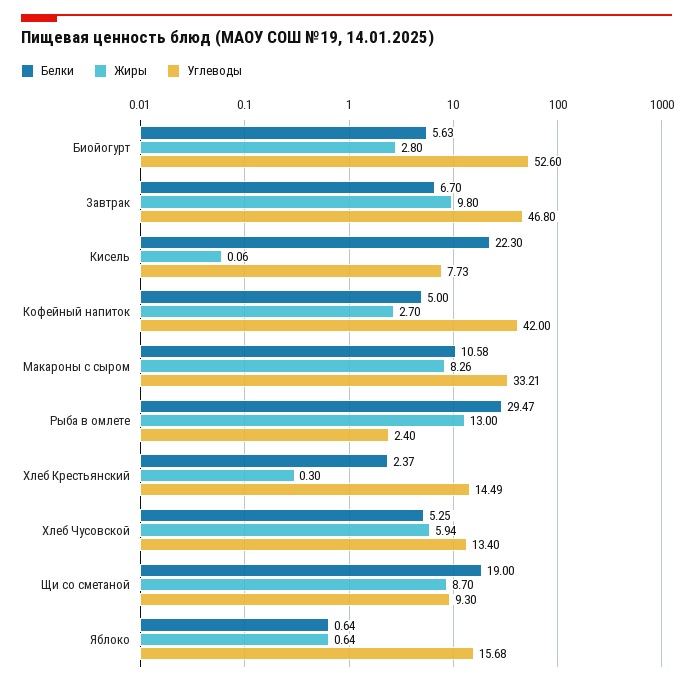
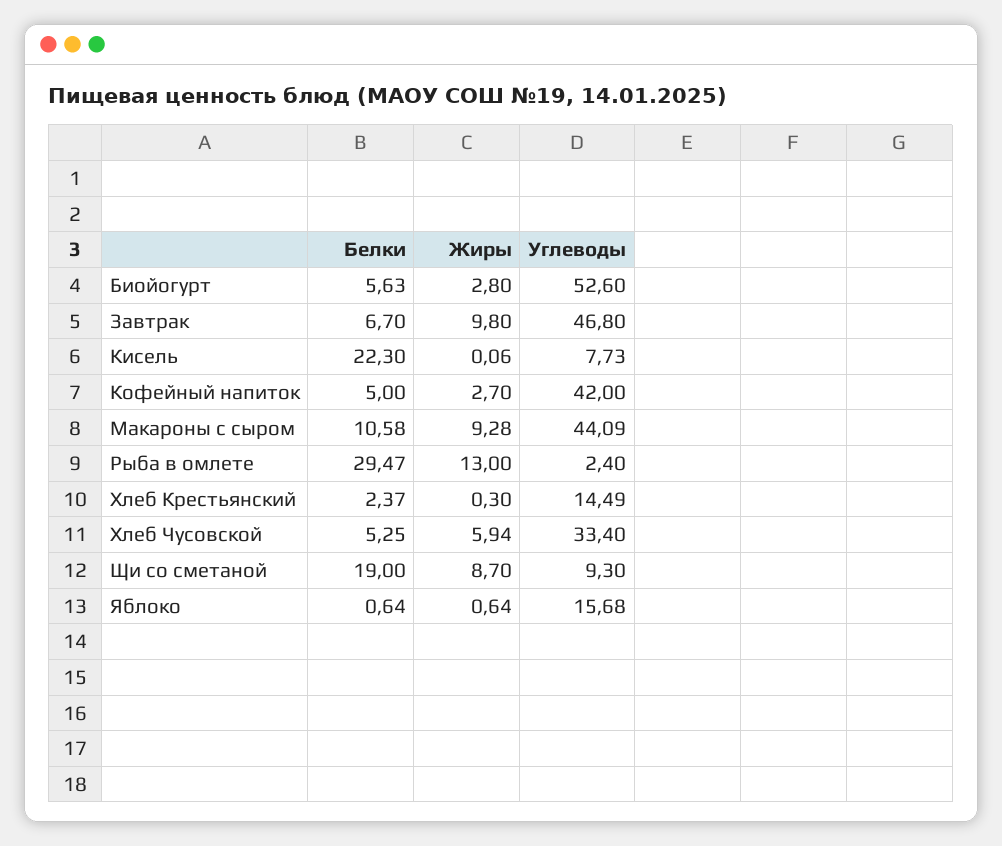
  {
    "Белки": {
      "Биойогурт": 5.63,
      "Завтрак": 6.7,
      "Кисель": 22.3,
      "Кофейный напиток": 5,
      "Макароны с сыром": 10.58,
      "Рыба в омлете": 29.47,
      "Хлеб Крестьянский": 2.37,
      "Хлеб Чусовской": 5.25,
      "Щи со сметаной": 19,
      "Яблоко": 0.64
    },
    "Жиры": {
      "Биойогурт": 2.8,
      "Завтрак": 9.8,
      "Кисель": 0.06,
      "Кофейный напиток": 2.7,
-     "Макароны с сыром": 8.26,
+     "Макароны с сыром": 9.28,
      "Рыба в омлете": 13,
      "Хлеб Крестьянский": 0.3,
      "Хлеб Чусовской": 5.94,
      "Щи со сметаной": 8.7,
      "Яблоко": 0.64
    },
    "Углеводы": {
      "Биойогурт": 52.6,
      "Завтрак": 46.8,
      "Кисель": 7.73,
      "Кофейный напиток": 42,
-     "Макароны с сыром": 33.21,
+     "Макароны с сыром": 44.09,
      "Рыба в омлете": 2.4,
      "Хлеб Крестьянский": 14.49,
-     "Хлеб Чусовской": 13.4,
+     "Хлеб Чусовской": 33.4,
      "Щи со сметаной": 9.3,
      "Яблоко": 15.68
    }
  }

